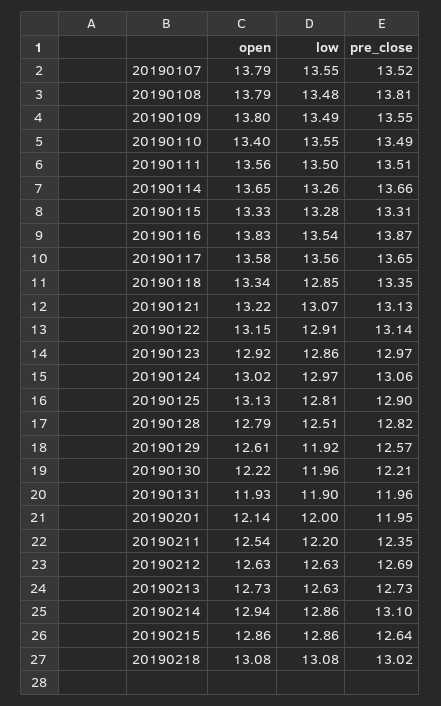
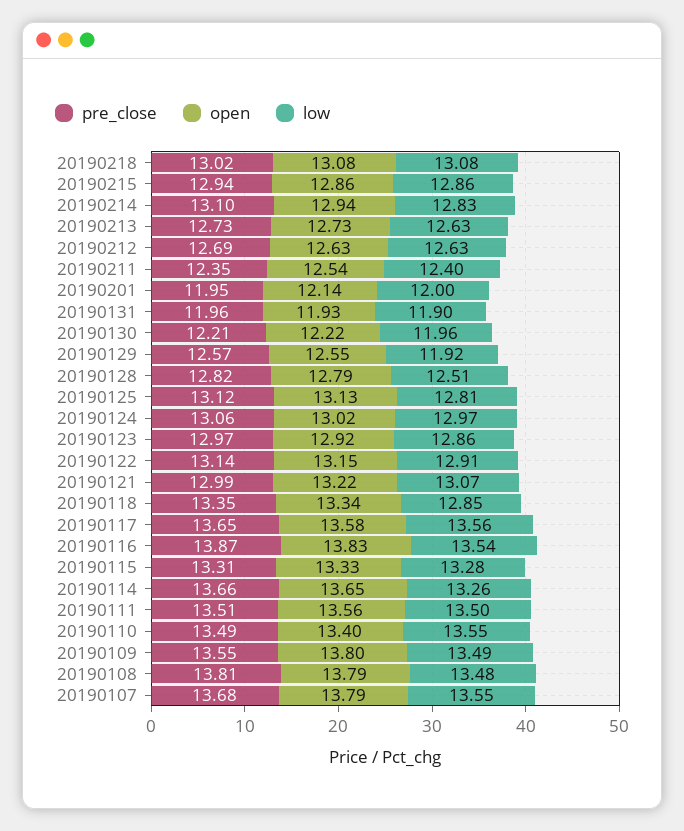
  {
    "open": {
      "20190107": 13.79,
      "20190108": 13.79,
      "20190109": 13.8,
      "20190110": 13.4,
      "20190111": 13.56,
      "20190114": 13.65,
      "20190115": 13.33,
      "20190116": 13.83,
      "20190117": 13.58,
      "20190118": 13.34,
      "20190121": 13.22,
      "20190122": 13.15,
      "20190123": 12.92,
      "20190124": 13.02,
      "20190125": 13.13,
      "20190128": 12.79,
-     "20190129": 12.61,
+     "20190129": 12.55,
      "20190130": 12.22,
      "20190131": 11.93,
      "20190201": 12.14,
      "20190211": 12.54,
      "20190212": 12.63,
      "20190213": 12.73,
      "20190214": 12.94,
      "20190215": 12.86,
      "20190218": 13.08
    },
    "low": {
      "20190107": 13.55,
      "20190108": 13.48,
      "20190109": 13.49,
      "20190110": 13.55,
      "20190111": 13.5,
      "20190114": 13.26,
      "20190115": 13.28,
      "20190116": 13.54,
      "20190117": 13.56,
      "20190118": 12.85,
      "20190121": 13.07,
      "20190122": 12.91,
      "20190123": 12.86,
      "20190124": 12.97,
      "20190125": 12.81,
      "20190128": 12.51,
      "20190129": 11.92,
      "20190130": 11.96,
      "20190131": 11.9,
      "20190201": 12,
-     "20190211": 12.2,
+     "20190211": 12.4,
      "20190212": 12.63,
      "20190213": 12.63,
-     "20190214": 12.86,
+     "20190214": 12.83,
      "20190215": 12.86,
      "20190218": 13.08
    },
    "pre_close": {
-     "20190107": 13.52,
+     "20190107": 13.68,
      "20190108": 13.81,
      "20190109": 13.55,
      "20190110": 13.49,
      "20190111": 13.51,
      "20190114": 13.66,
      "20190115": 13.31,
      "20190116": 13.87,
      "20190117": 13.65,
      "20190118": 13.35,
-     "20190121": 13.13,
+     "20190121": 12.99,
      "20190122": 13.14,
      "20190123": 12.97,
      "20190124": 13.06,
-     "20190125": 12.9,
+     "20190125": 13.12,
      "20190128": 12.82,
      "20190129": 12.57,
      "20190130": 12.21,
      "20190131": 11.96,
      "20190201": 11.95,
      "20190211": 12.35,
      "20190212": 12.69,
      "20190213": 12.73,
      "20190214": 13.1,
-     "20190215": 12.64,
+     "20190215": 12.94,
      "20190218": 13.02
    }
  }

